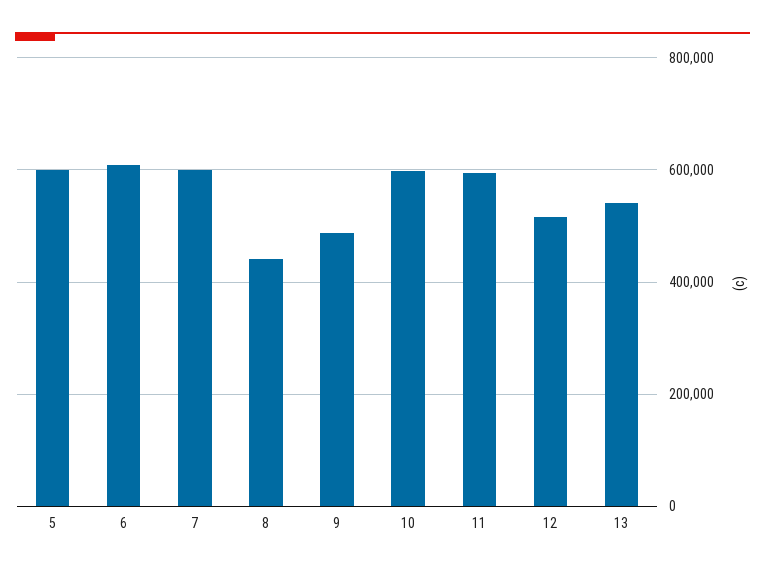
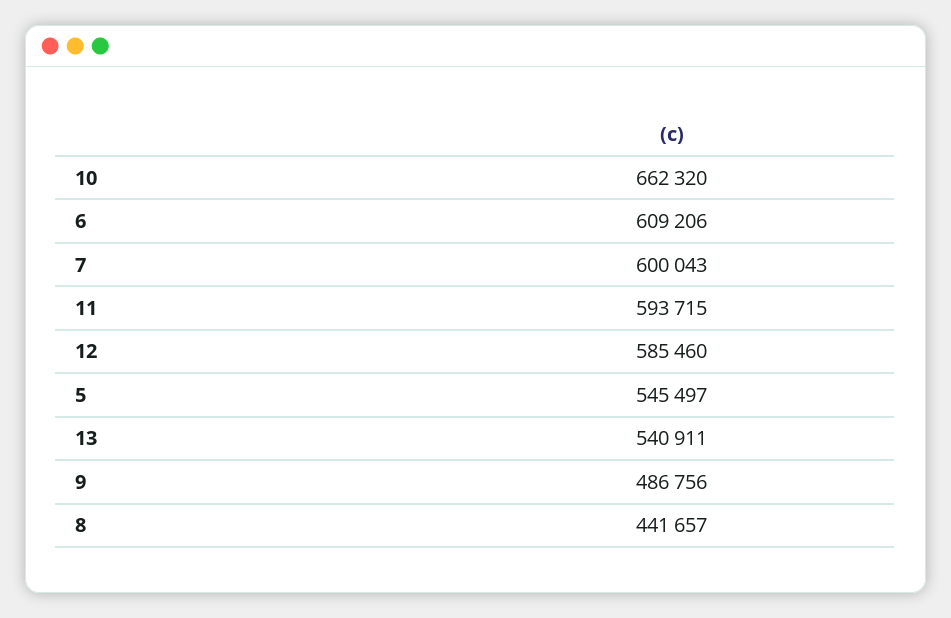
  {
-   "5": 600000,
+   "5": 545497,
    "6": 609206,
    "7": 600043,
    "8": 441657,
    "9": 486756,
-   "10": 600000,
+   "10": 662320,
    "11": 593715,
-   "12": 520000,
+   "12": 585460,
    "13": 540911
  }

